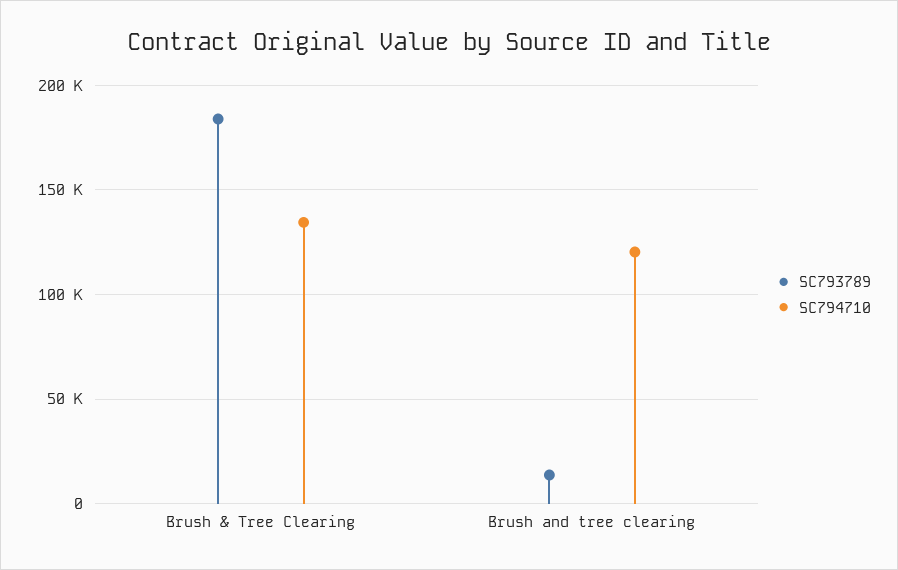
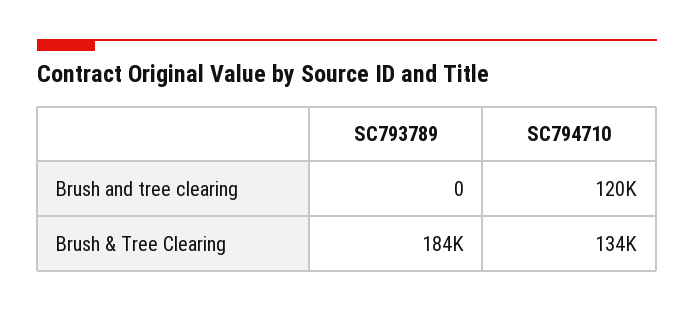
  {
    "SC793789": {
      "Brush & Tree Clearing": 184000,
-     "Brush and tree clearing": 15000
+     "Brush and tree clearing": 0
    },
    "SC794710": {
      "Brush & Tree Clearing": 134000,
      "Brush and tree clearing": 120000
    }
  }

